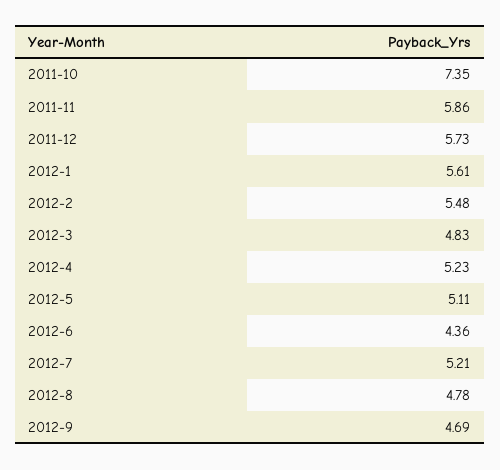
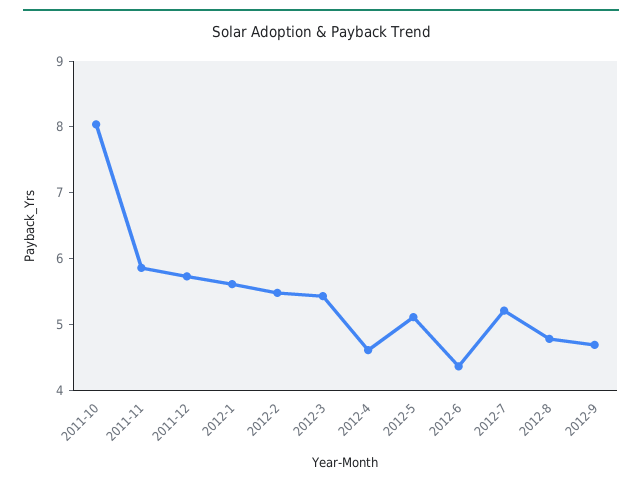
  {
-   "2011-10": 7.35,
+   "2011-10": 8,
    "2011-11": 5.86,
    "2011-12": 5.73,
    "2012-1": 5.61,
    "2012-2": 5.48,
-   "2012-3": 4.83,
+   "2012-3": 5.4,
-   "2012-4": 5.23,
+   "2012-4": 4.6,
    "2012-5": 5.11,
    "2012-6": 4.36,
    "2012-7": 5.21,
    "2012-8": 4.78,
    "2012-9": 4.69
  }

